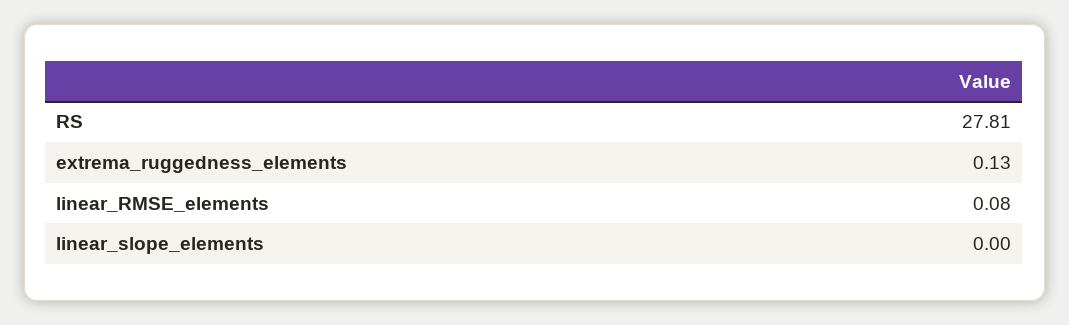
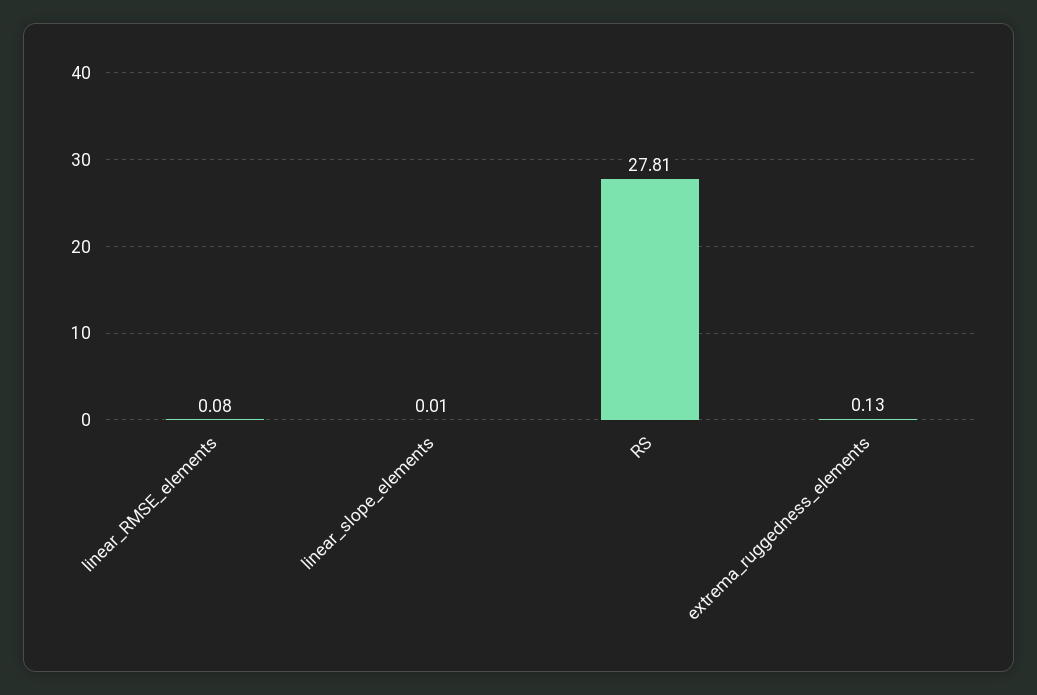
  {
    "RS": 27.81,
    "extrema_ruggedness_elements": 0.13,
    "linear_RMSE_elements": 0.08,
-   "linear_slope_elements": 0
+   "linear_slope_elements": 0.01
  }

